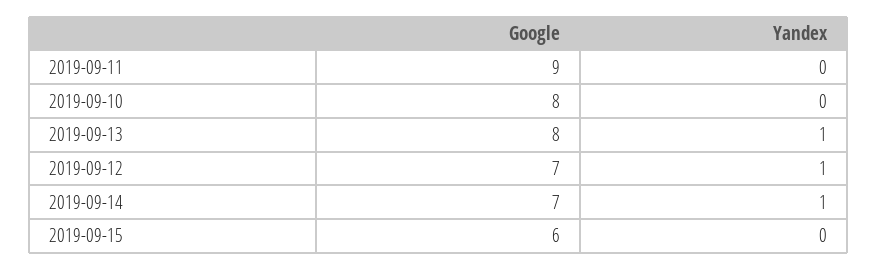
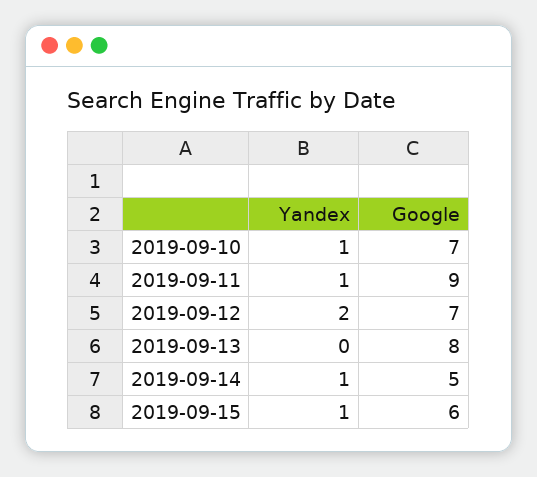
  {
    "Google": {
      "2019-09-11": 9,
-     "2019-09-10": 8,
+     "2019-09-10": 7,
      "2019-09-13": 8,
      "2019-09-12": 7,
-     "2019-09-14": 7,
+     "2019-09-14": 5,
      "2019-09-15": 6
    },
    "Yandex": {
-     "2019-09-11": 0,
+     "2019-09-11": 1,
-     "2019-09-10": 0,
+     "2019-09-10": 1,
-     "2019-09-13": 1,
+     "2019-09-13": 0,
-     "2019-09-12": 1,
+     "2019-09-12": 2,
      "2019-09-14": 1,
-     "2019-09-15": 0
+     "2019-09-15": 1
    }
  }

